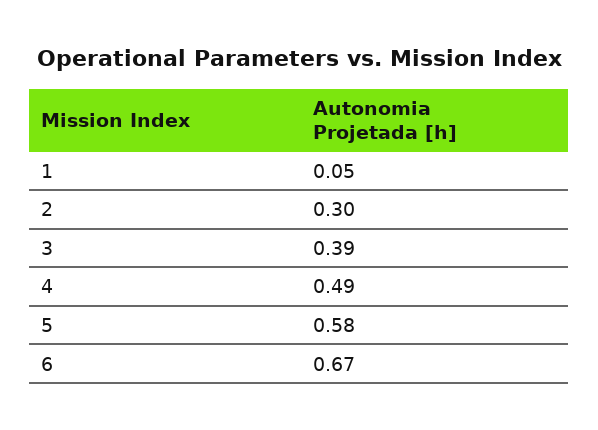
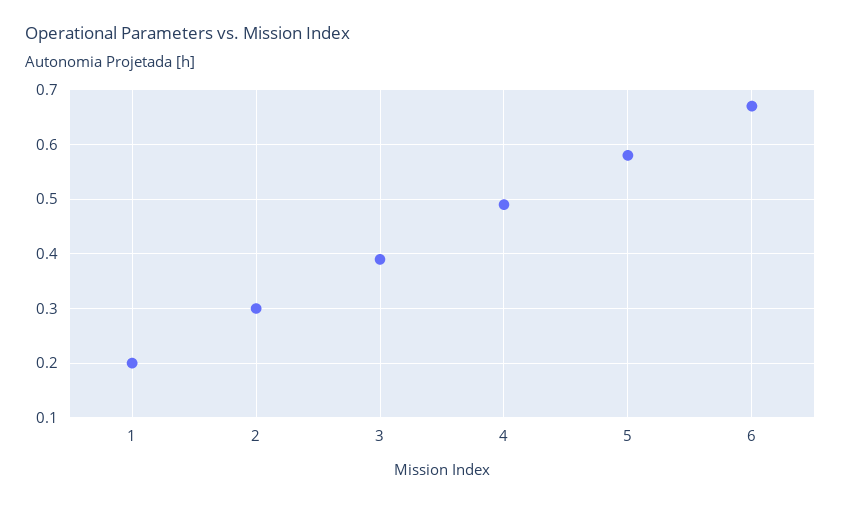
  {
-   "1": 0.05,
+   "1": 0.2,
    "2": 0.3,
    "3": 0.39,
    "4": 0.49,
    "5": 0.58,
    "6": 0.67
  }

